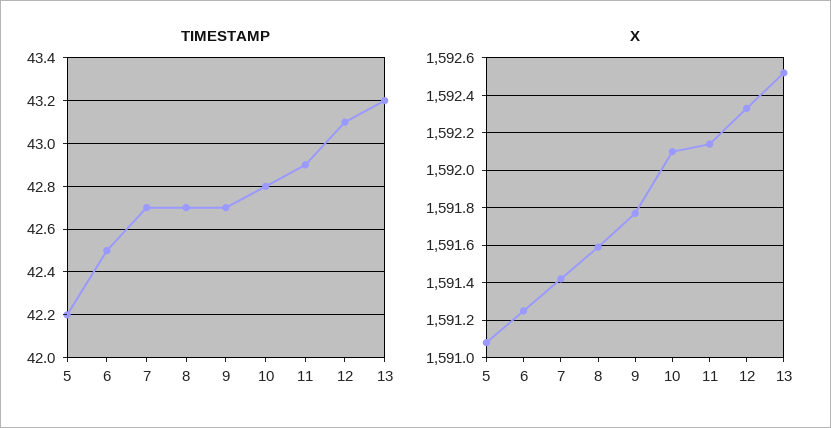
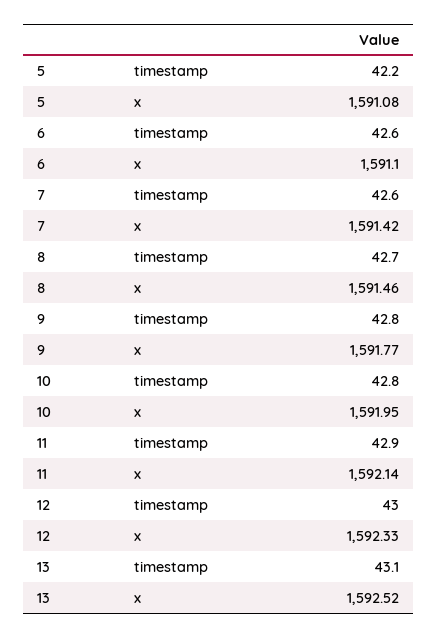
  {
    "TIMESTAMP": {
      "5": 42.2,
-     "6": 42.5,
+     "6": 42.6,
-     "7": 42.7,
+     "7": 42.6,
      "8": 42.7,
-     "9": 42.7,
+     "9": 42.8,
      "10": 42.8,
      "11": 42.9,
-     "12": 43.1,
+     "12": 43,
-     "13": 43.2
+     "13": 43.1
    },
    "X": {
      "5": 1591.08,
-     "6": 1591.25,
+     "6": 1591.1,
      "7": 1591.42,
-     "8": 1591.6,
+     "8": 1591.46,
      "9": 1591.77,
-     "10": 1592.1,
+     "10": 1591.95,
      "11": 1592.14,
      "12": 1592.33,
      "13": 1592.52
    }
  }

